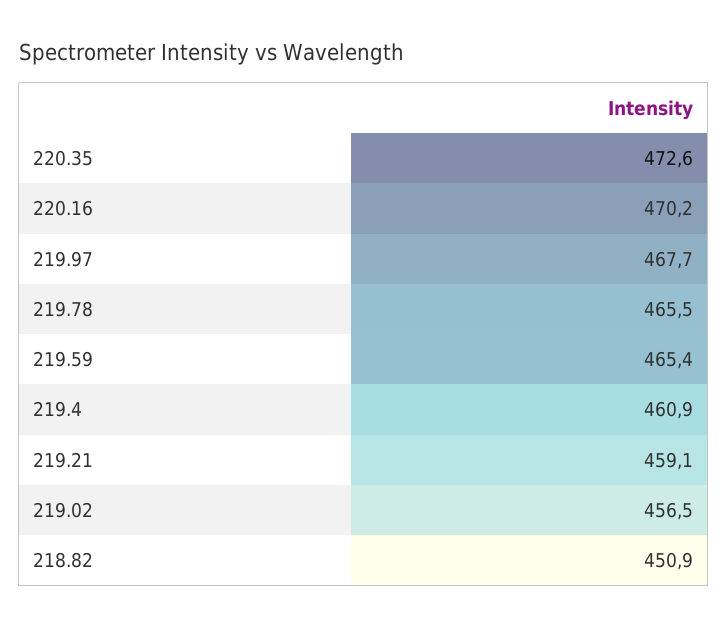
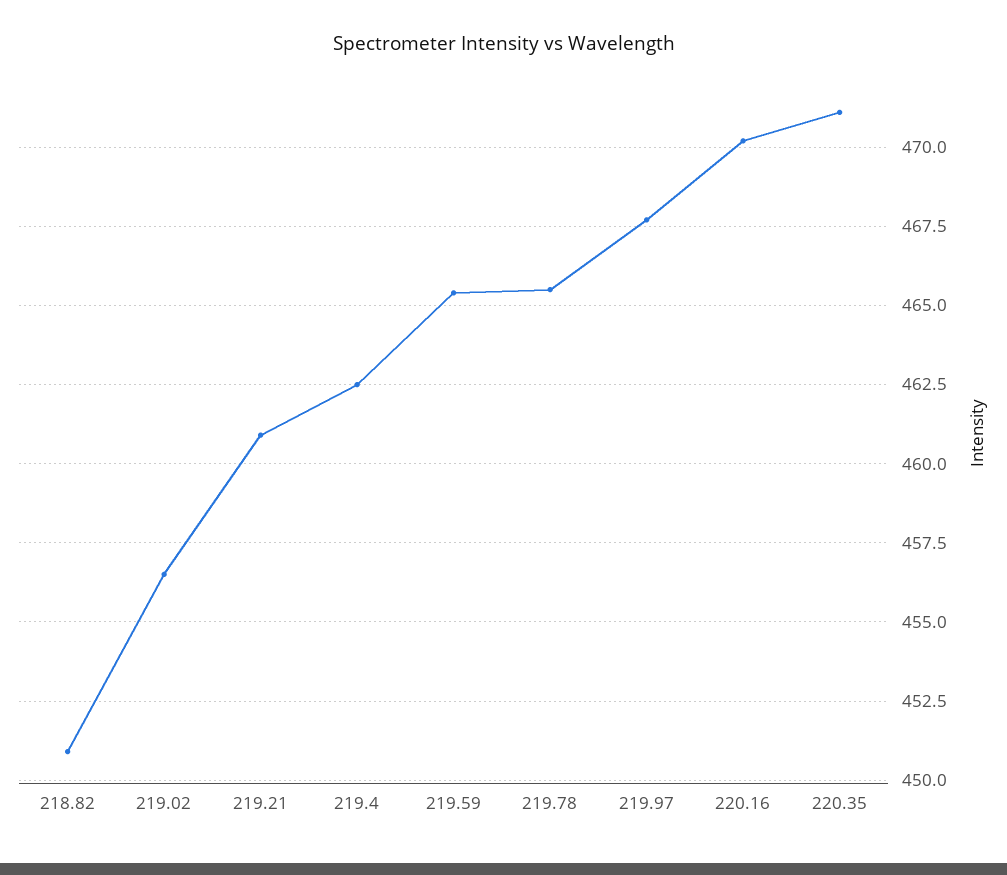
  {
-   "220.35": 472.6,
+   "220.35": 471,
    "220.16": 470.2,
    "219.97": 467.7,
    "219.78": 465.5,
    "219.59": 465.4,
-   "219.4": 460.9,
+   "219.4": 462.5,
-   "219.21": 459.1,
+   "219.21": 461,
    "219.02": 456.5,
    "218.82": 450.9
  }

